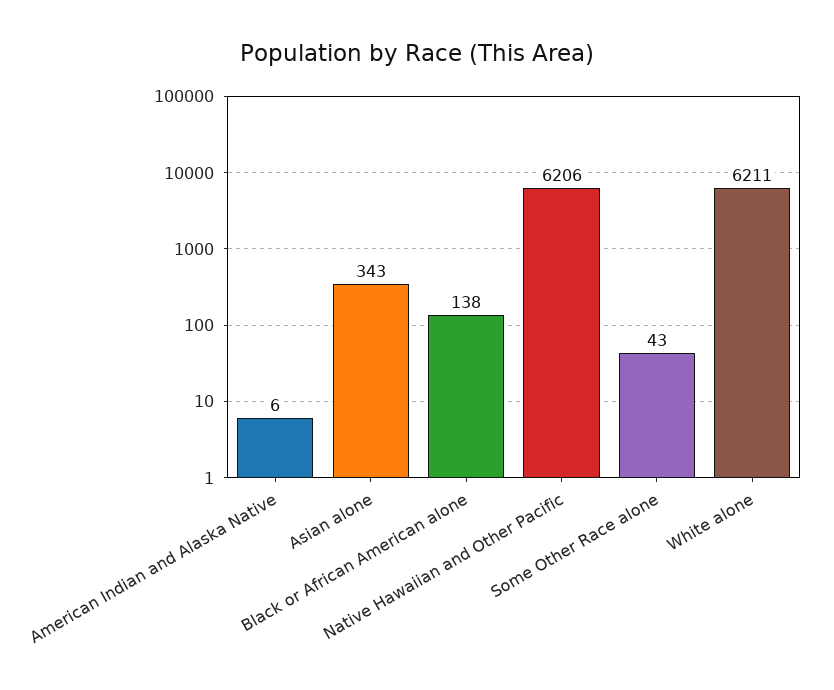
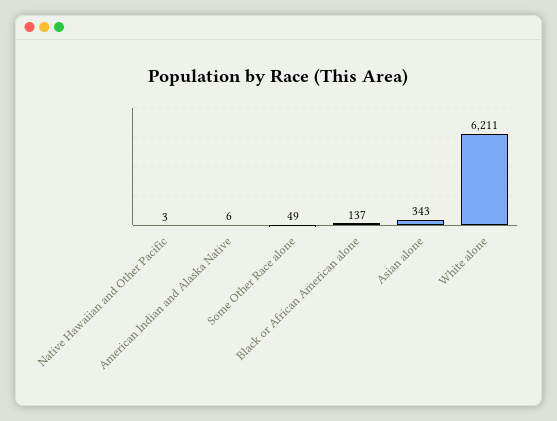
  {
    "American Indian and Alaska Native": 6,
    "Asian alone": 343,
-   "Black or African American alone": 138,
+   "Black or African American alone": 137,
-   "Native Hawaiian and Other Pacific": 6206,
+   "Native Hawaiian and Other Pacific": 3,
-   "Some Other Race alone": 43,
+   "Some Other Race alone": 49,
    "White alone": 6211
  }

